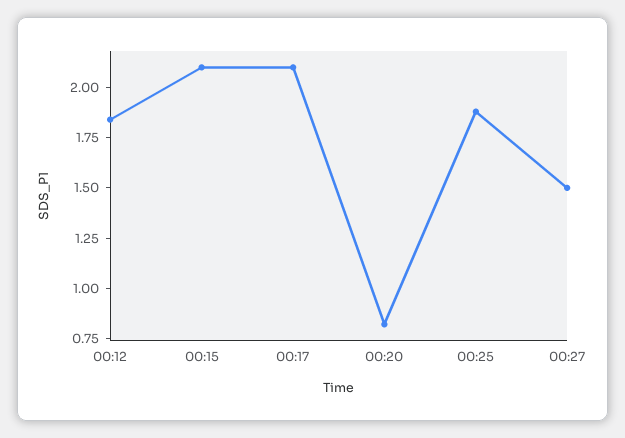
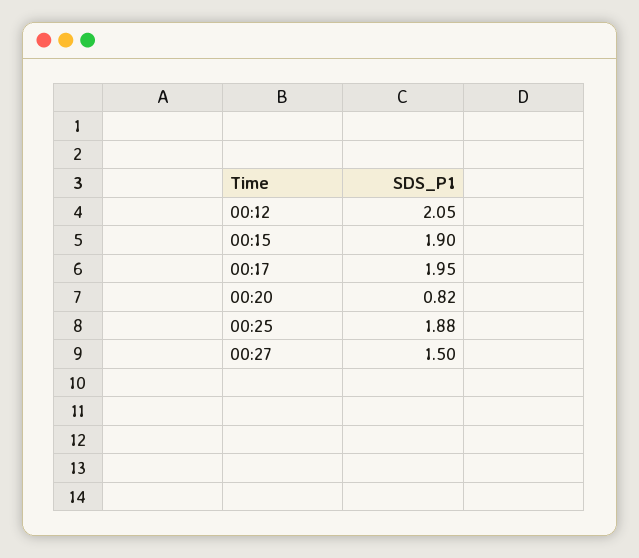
  {
-   "00:12": 1.85,
+   "00:12": 2.05,
-   "00:15": 2.1,
+   "00:15": 1.9,
-   "00:17": 2.1,
+   "00:17": 1.95,
    "00:20": 0.82,
    "00:25": 1.88,
    "00:27": 1.5
  }

